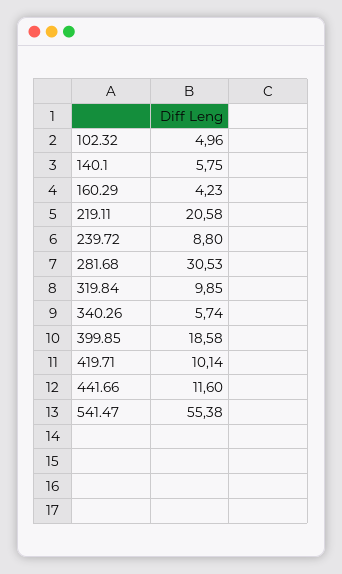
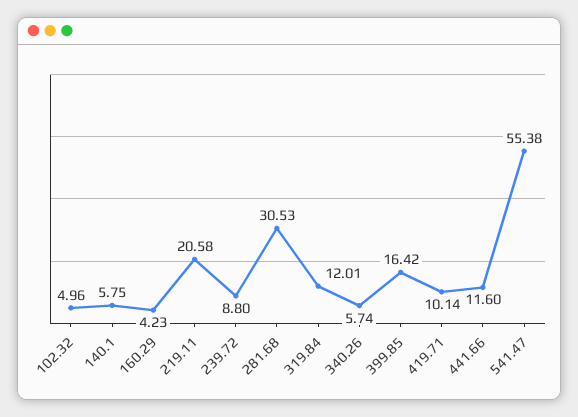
  {
    "102.32": 4.96,
    "140.1": 5.75,
    "160.29": 4.23,
    "219.11": 20.58,
    "239.72": 8.8,
    "281.68": 30.53,
-   "319.84": 9.85,
+   "319.84": 12.01,
    "340.26": 5.74,
-   "399.85": 18.58,
+   "399.85": 16.42,
    "419.71": 10.14,
    "441.66": 11.6,
    "541.47": 55.38
  }

